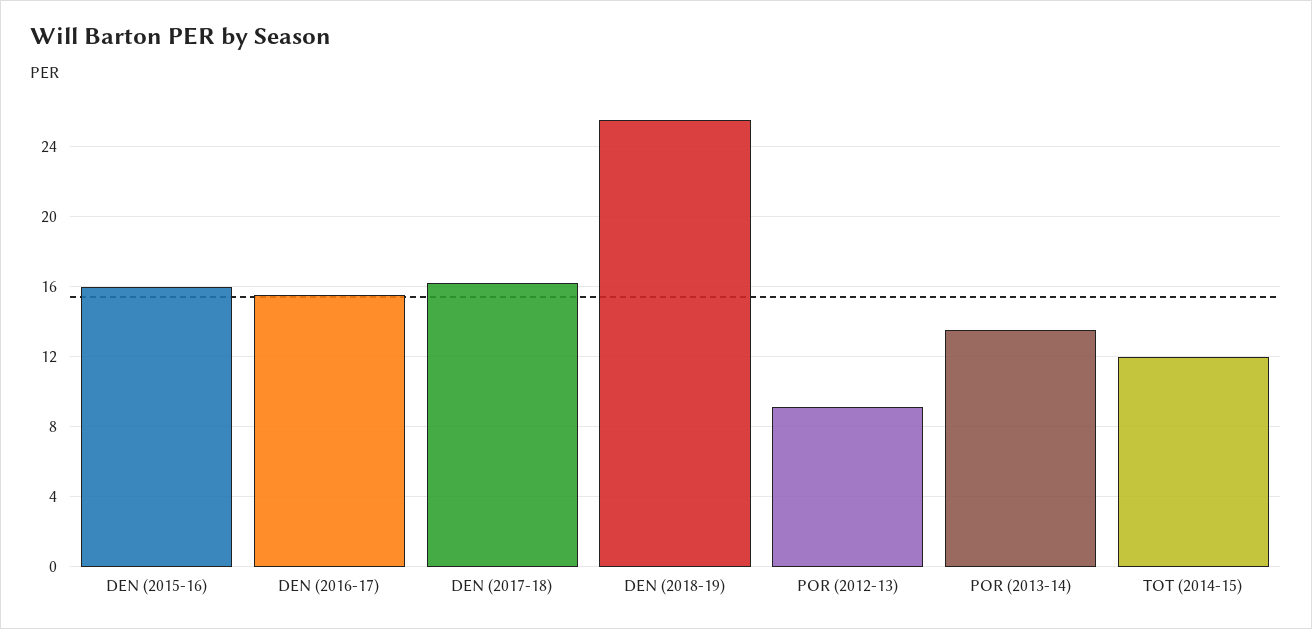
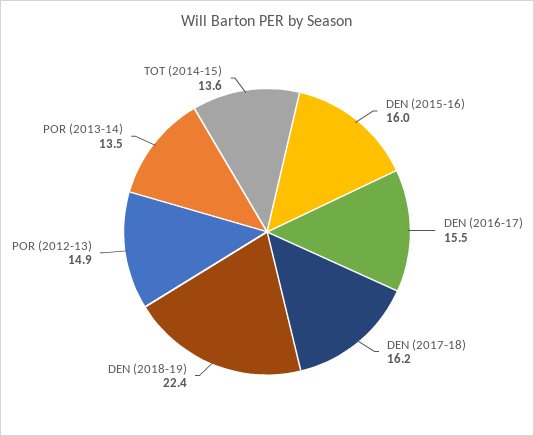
  {
    "DEN (2015-16)": 16,
    "DEN (2016-17)": 15.5,
    "DEN (2017-18)": 16.2,
-   "DEN (2018-19)": 25.5,
+   "DEN (2018-19)": 22.4,
-   "POR (2012-13)": 9,
+   "POR (2012-13)": 14.9,
    "POR (2013-14)": 13.5,
-   "TOT (2014-15)": 12
+   "TOT (2014-15)": 13.6
  }

